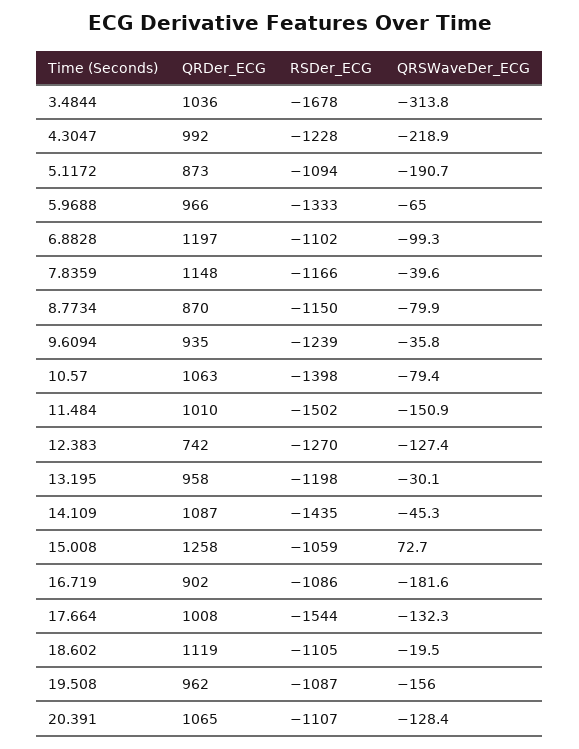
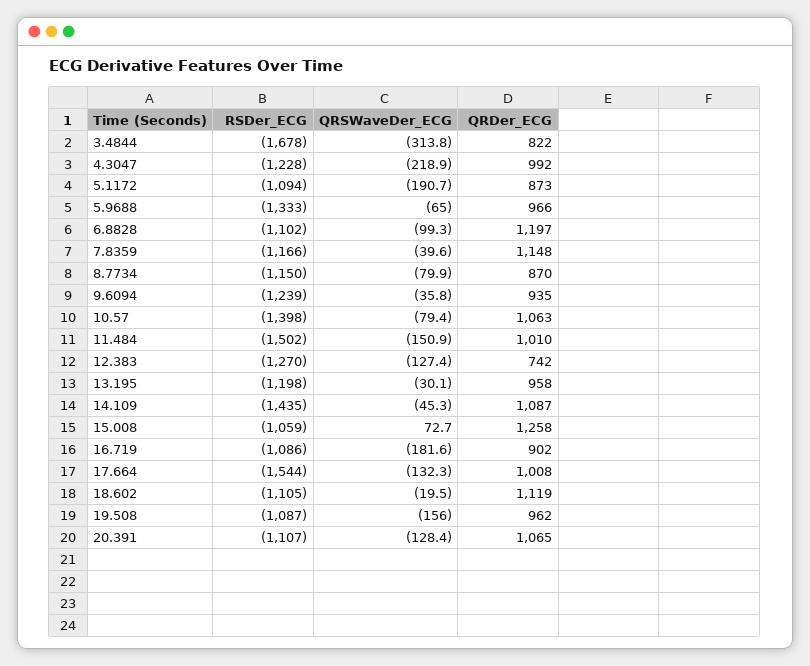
  {
    "QRDer_ECG": {
-     "3.4844": 1036,
+     "3.4844": 822,
      "4.3047": 992,
      "5.1172": 873,
      "5.9688": 966,
      "6.8828": 1197,
      "7.8359": 1148,
      "8.7734": 870,
      "9.6094": 935,
      "10.57": 1063,
      "11.484": 1010,
      "12.383": 742,
      "13.195": 958,
      "14.109": 1087,
      "15.008": 1258,
      "16.719": 902,
      "17.664": 1008,
      "18.602": 1119,
      "19.508": 962,
      "20.391": 1065
    },
    "RSDer_ECG": {
      "3.4844": -1678,
      "4.3047": -1228,
      "5.1172": -1094,
      "5.9688": -1333,
      "6.8828": -1102,
      "7.8359": -1166,
      "8.7734": -1150,
      "9.6094": -1239,
      "10.57": -1398,
      "11.484": -1502,
      "12.383": -1270,
      "13.195": -1198,
      "14.109": -1435,
      "15.008": -1059,
      "16.719": -1086,
      "17.664": -1544,
      "18.602": -1105,
      "19.508": -1087,
      "20.391": -1107
    },
    "QRSWaveDer_ECG": {
      "3.4844": -313.8,
      "4.3047": -218.9,
      "5.1172": -190.7,
      "5.9688": -65,
      "6.8828": -99.3,
      "7.8359": -39.6,
      "8.7734": -79.9,
      "9.6094": -35.8,
      "10.57": -79.4,
      "11.484": -150.9,
      "12.383": -127.4,
      "13.195": -30.1,
      "14.109": -45.3,
      "15.008": 72.7,
      "16.719": -181.6,
      "17.664": -132.3,
      "18.602": -19.5,
      "19.508": -156,
      "20.391": -128.4
    }
  }

